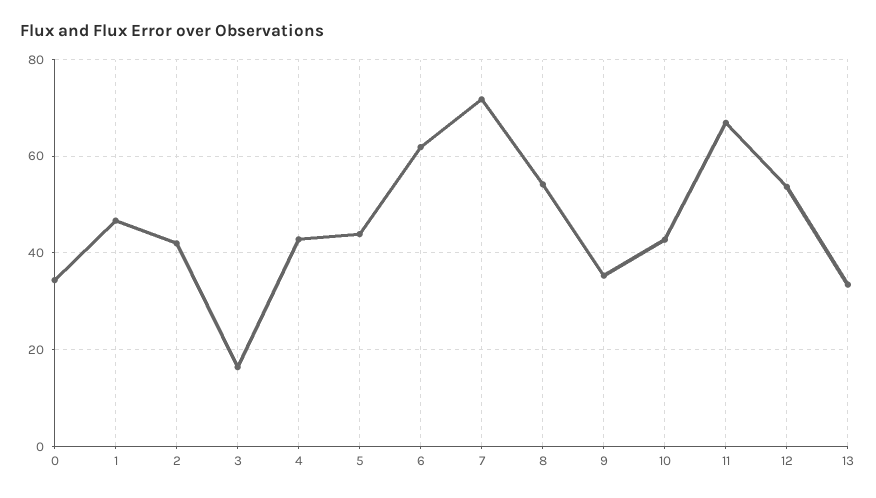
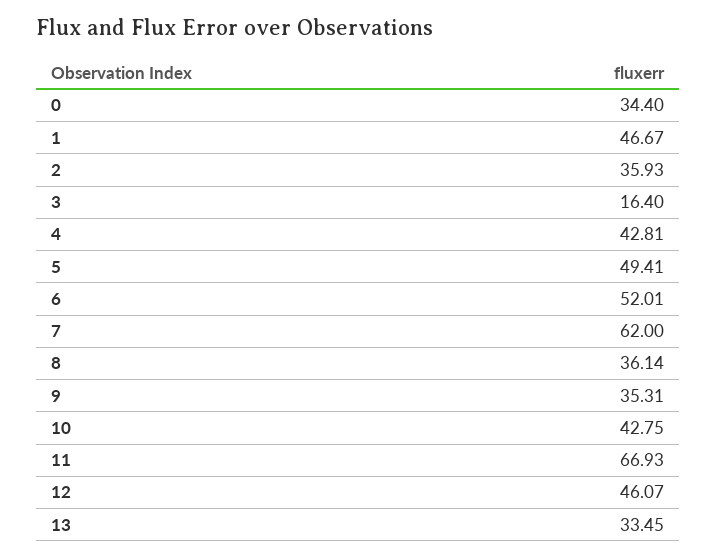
  {
    "0": 34.4,
    "1": 46.67,
-   "2": 42,
+   "2": 35.93,
    "3": 16.4,
    "4": 42.81,
-   "5": 44,
+   "5": 49.41,
-   "6": 62,
+   "6": 52.01,
-   "7": 72,
+   "7": 62,
-   "8": 54,
+   "8": 36.14,
    "9": 35.31,
    "10": 42.75,
    "11": 66.93,
-   "12": 54,
+   "12": 46.07,
    "13": 33.45
  }

